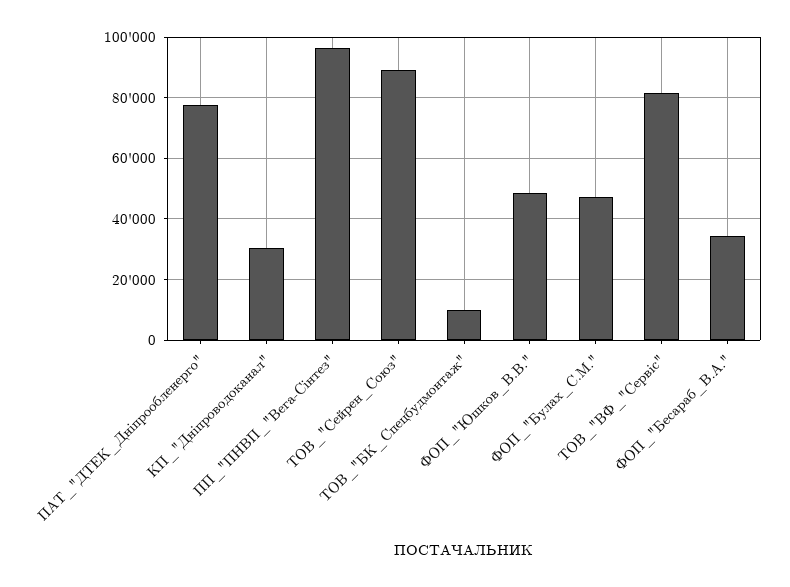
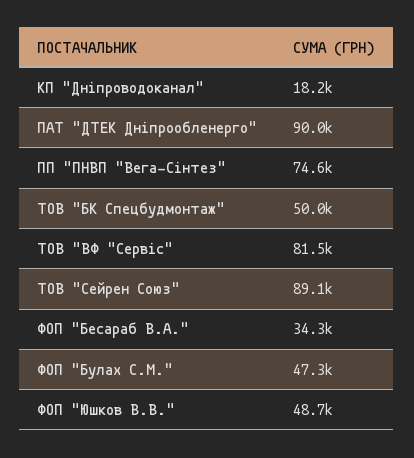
  {
-   "ПАТ_\"ДТЕК_Дніпрообленерго\"": 78000,
+   "ПАТ_\"ДТЕК_Дніпрообленерго\"": 90000,
-   "КП_\"Дніпроводоканал\"": 30000,
+   "КП_\"Дніпроводоканал\"": 18200,
-   "ПП_\"ПНВП_\"Вега-Сінтез\"": 96000,
+   "ПП_\"ПНВП_\"Вега-Сінтез\"": 74600,
    "ТОВ_\"Сейрен_Союз\"": 89100,
-   "ТОВ_\"БК_Спецбудмонтаж\"": 10000,
+   "ТОВ_\"БК_Спецбудмонтаж\"": 50000,
    "ФОП_\"Юшков_В.В.\"": 48700,
    "ФОП_\"Булах_С.М.\"": 47300,
    "ТОВ_\"ВФ_\"Сервіс\"": 81500,
    "ФОП_\"Бесараб_В.А.\"": 34300
  }

